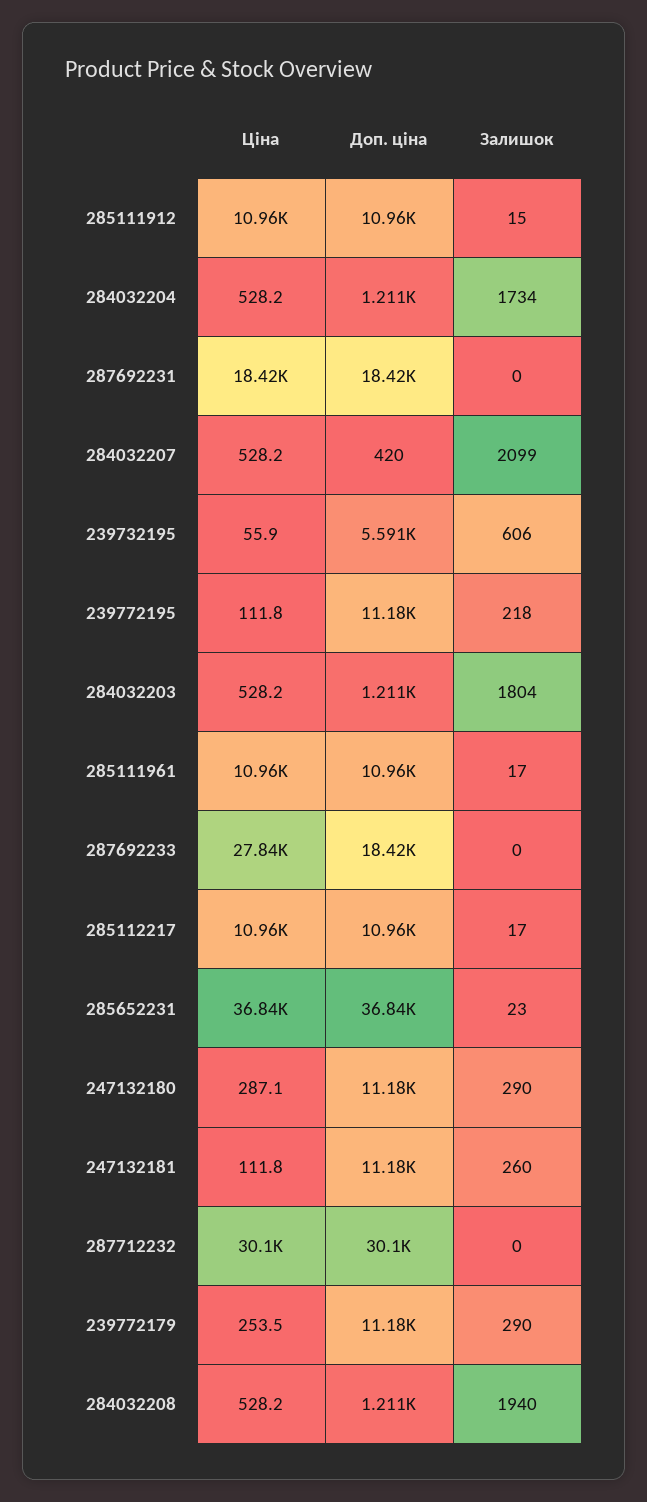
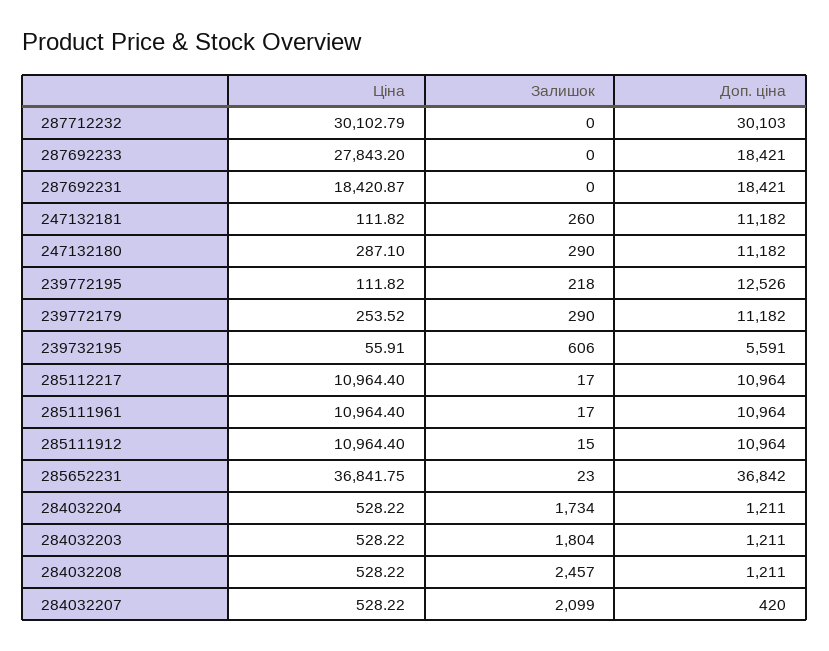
  {
    "Ціна": {
      "285111912": 10964.4,
      "284032204": 528.22,
      "287692231": 18420.87,
      "284032207": 528.22,
      "239732195": 55.91,
      "239772195": 111.82,
      "284032203": 528.22,
      "285111961": 10964.4,
      "287692233": 27843.2,
      "285112217": 10964.4,
      "285652231": 36841.75,
      "247132180": 287.1,
      "247132181": 111.82,
      "287712232": 30102.79,
      "239772179": 253.52,
      "284032208": 528.22
    },
    "Доп. ціна": {
      "285111912": 10964,
      "284032204": 1211,
      "287692231": 18421,
      "284032207": 420,
      "239732195": 5591,
-     "239772195": 11180,
+     "239772195": 12526,
      "284032203": 1211,
      "285111961": 10964,
      "287692233": 18421,
      "285112217": 10964,
      "285652231": 36842,
      "247132180": 11182,
      "247132181": 11182,
      "287712232": 30103,
      "239772179": 11182,
      "284032208": 1211
    },
    "Залишок": {
      "285111912": 15,
      "284032204": 1734,
      "287692231": 0,
      "284032207": 2099,
      "239732195": 606,
      "239772195": 218,
      "284032203": 1804,
      "285111961": 17,
      "287692233": 0,
      "285112217": 17,
      "285652231": 23,
      "247132180": 290,
      "247132181": 260,
      "287712232": 0,
      "239772179": 290,
-     "284032208": 1940
+     "284032208": 2457
    }
  }

